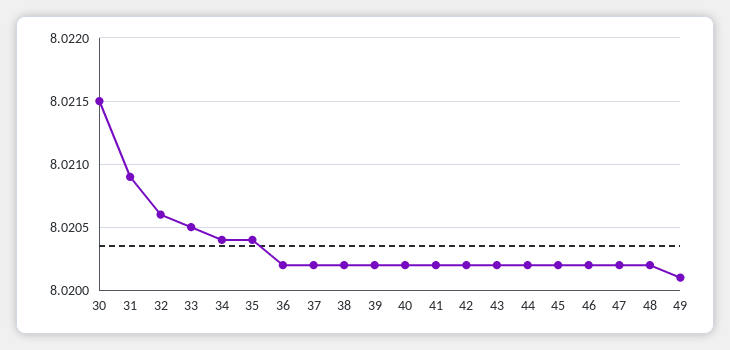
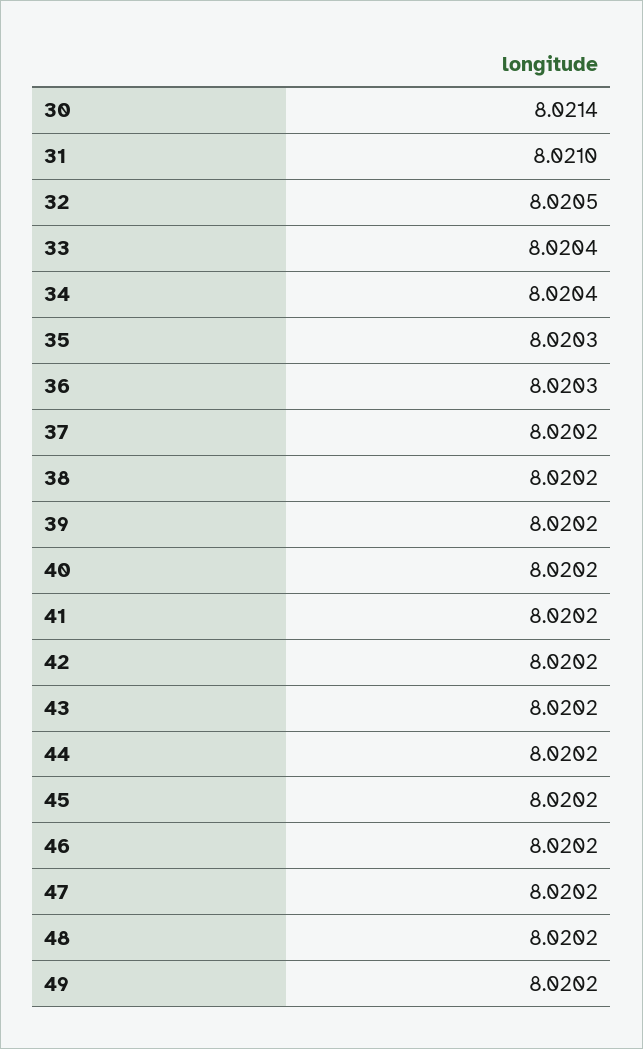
  {
-   "30": 8.0215,
+   "30": 8.0214,
-   "31": 8.0209,
+   "31": 8.021,
-   "32": 8.0206,
+   "32": 8.0205,
-   "33": 8.0205,
+   "33": 8.0204,
    "34": 8.0204,
-   "35": 8.0204,
+   "35": 8.0203,
-   "36": 8.0202,
+   "36": 8.0203,
    "37": 8.0202,
    "38": 8.0202,
    "39": 8.0202,
    "40": 8.0202,
    "41": 8.0202,
    "42": 8.0202,
    "43": 8.0202,
    "44": 8.0202,
    "45": 8.0202,
    "46": 8.0202,
    "47": 8.0202,
    "48": 8.0202,
-   "49": 8.0201
+   "49": 8.0202
  }

